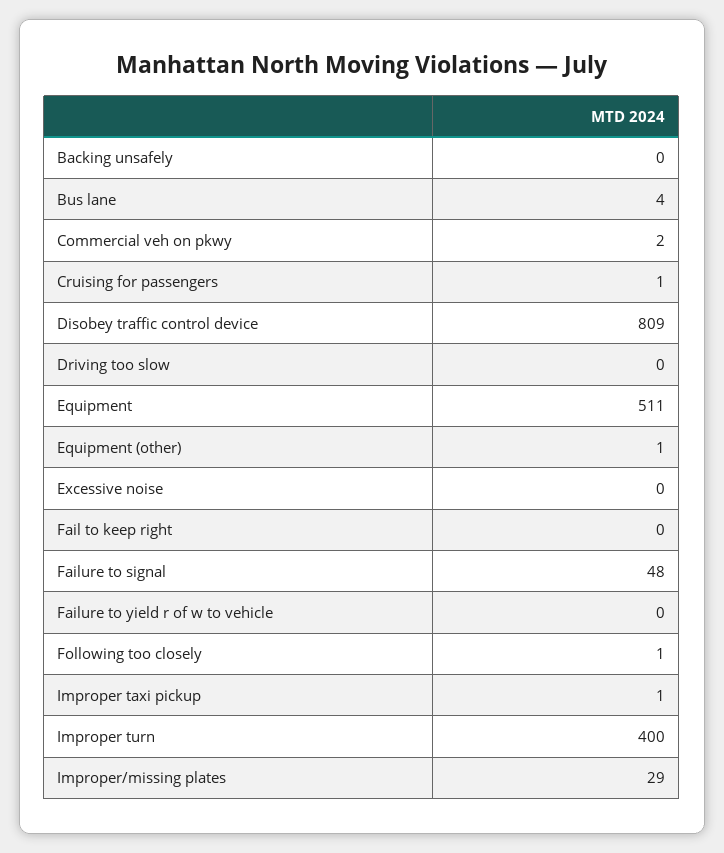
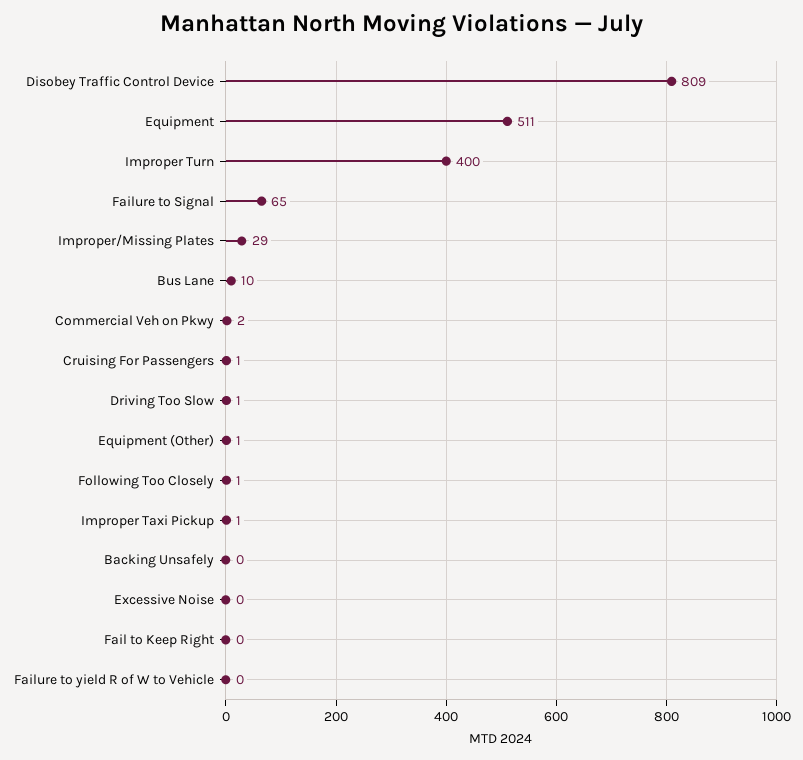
  {
    "Backing unsafely": 0,
-   "Bus lane": 4,
+   "Bus lane": 10,
    "Commercial veh on pkwy": 2,
    "Cruising for passengers": 1,
    "Disobey traffic control device": 809,
-   "Driving too slow": 0,
+   "Driving too slow": 1,
    "Equipment": 511,
    "Equipment (other)": 1,
    "Excessive noise": 0,
    "Fail to keep right": 0,
-   "Failure to signal": 48,
+   "Failure to signal": 65,
    "Failure to yield r of w to vehicle": 0,
    "Following too closely": 1,
    "Improper taxi pickup": 1,
    "Improper turn": 400,
    "Improper/missing plates": 29
  }

